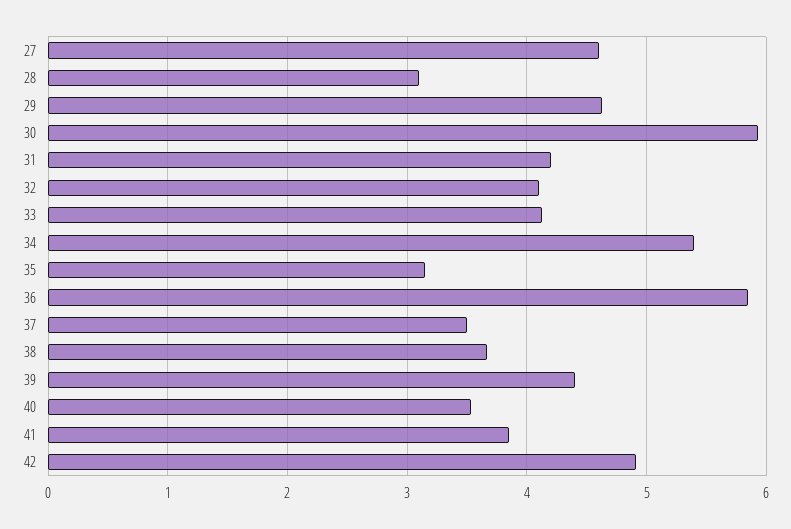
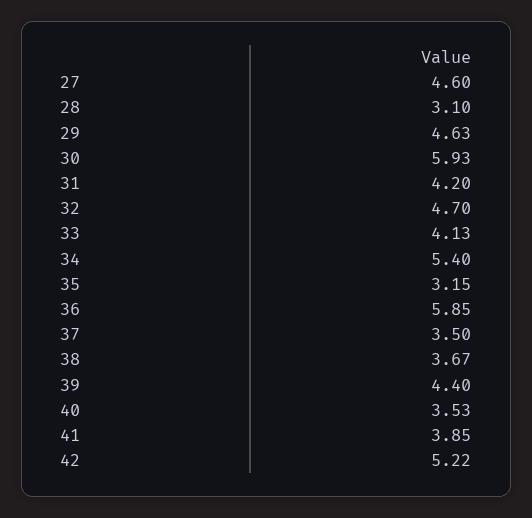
  {
    "27": 4.6,
    "28": 3.1,
    "29": 4.63,
    "30": 5.93,
    "31": 4.2,
-   "32": 4.1,
+   "32": 4.7,
    "33": 4.13,
    "34": 5.4,
    "35": 3.15,
    "36": 5.85,
    "37": 3.5,
    "38": 3.67,
    "39": 4.4,
    "40": 3.53,
    "41": 3.85,
-   "42": 4.9
+   "42": 5.22
  }

